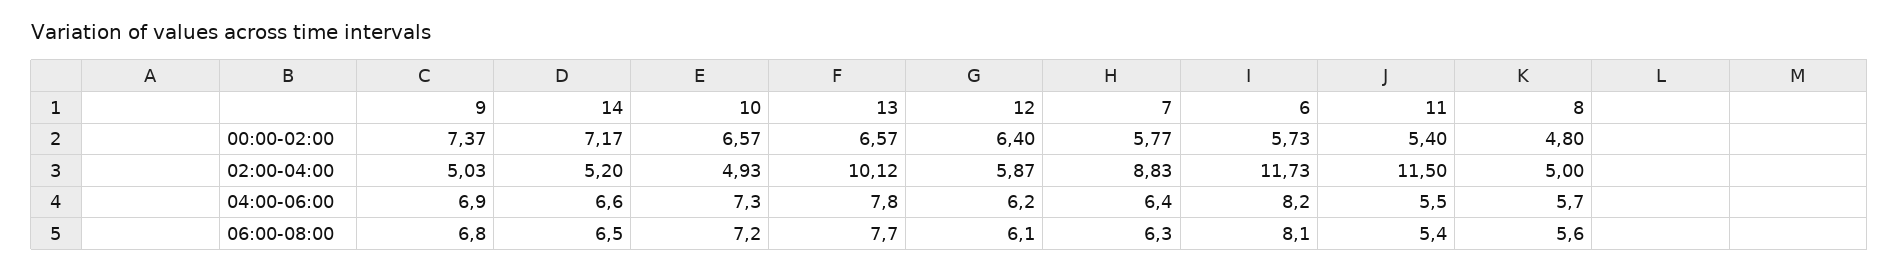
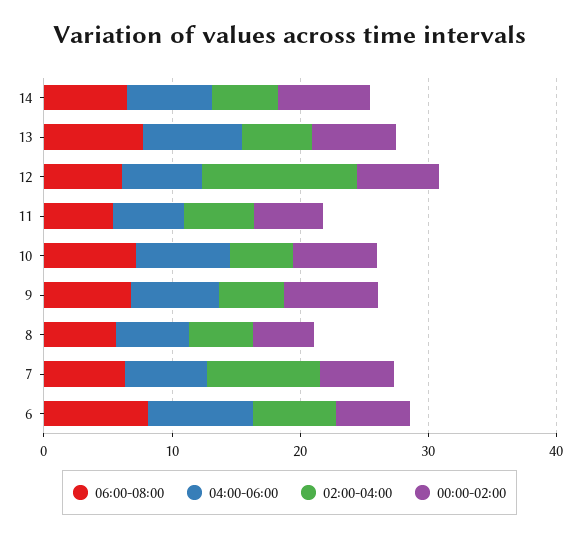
  {
    "00:00-02:00": {
      "9": 7.37,
      "14": 7.17,
      "10": 6.57,
      "13": 6.57,
      "12": 6.4,
      "7": 5.77,
      "6": 5.73,
      "11": 5.4,
      "8": 4.8
    },
    "02:00-04:00": {
      "9": 5.03,
      "14": 5.2,
      "10": 4.93,
-     "13": 10.12,
+     "13": 6,
-     "12": 5.87,
+     "12": 12,
      "7": 8.83,
-     "6": 11.73,
+     "6": 6,
-     "11": 11.5,
+     "11": 6,
      "8": 5
    },
    "04:00-06:00": {
      "9": 6.9,
      "14": 6.6,
      "10": 7.3,
      "13": 7.8,
      "12": 6.2,
      "7": 6.4,
      "6": 8.2,
      "11": 5.5,
      "8": 5.7
    },
    "06:00-08:00": {
      "9": 6.8,
      "14": 6.5,
      "10": 7.2,
      "13": 7.7,
      "12": 6.1,
      "7": 6.3,
      "6": 8.1,
      "11": 5.4,
      "8": 5.6
    }
  }

